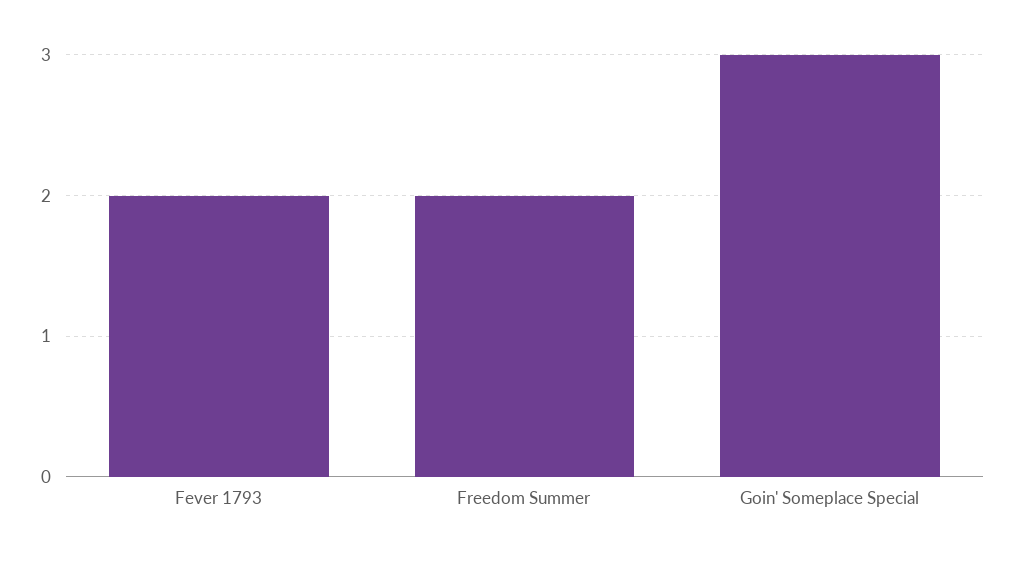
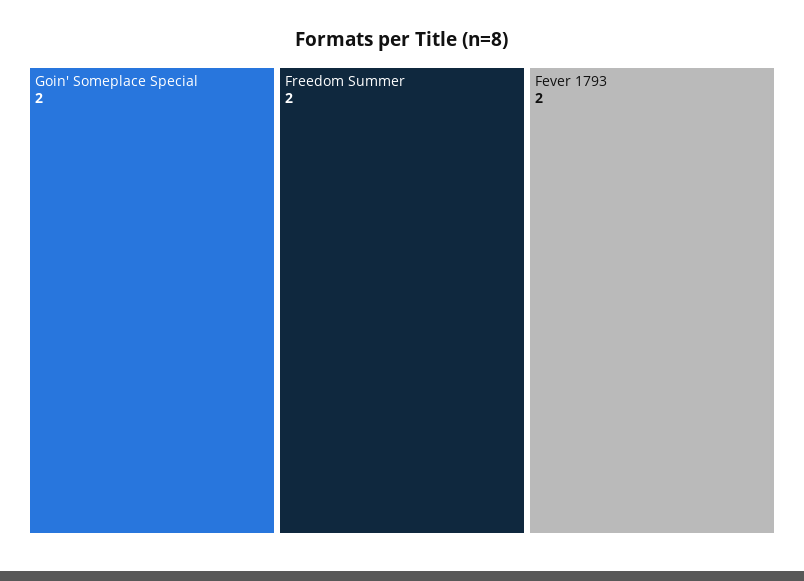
  {
    "Fever 1793": 2,
    "Freedom Summer": 2,
-   "Goin' Someplace Special": 3
+   "Goin' Someplace Special": 2
  }

